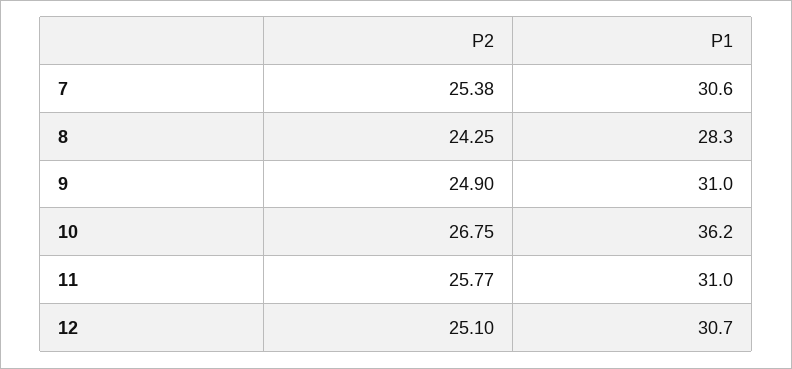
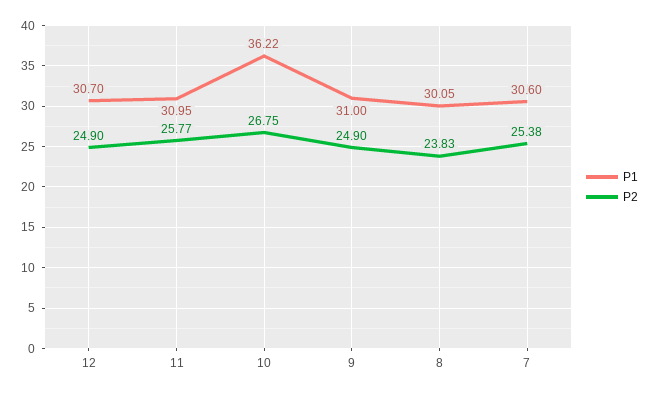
  {
    "P2": {
      "7": 25.38,
-     "8": 24.25,
+     "8": 23.83,
      "9": 24.9,
      "10": 26.75,
      "11": 25.77,
-     "12": 25.1
+     "12": 24.9
    },
    "P1": {
      "7": 30.6,
-     "8": 28.3,
+     "8": 30.05,
      "9": 31,
      "10": 36.22,
      "11": 30.95,
      "12": 30.7
    }
  }

